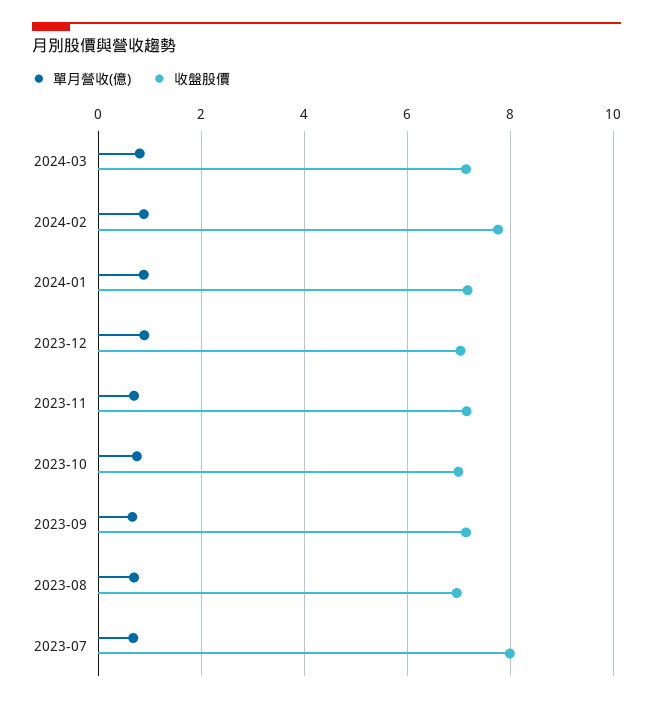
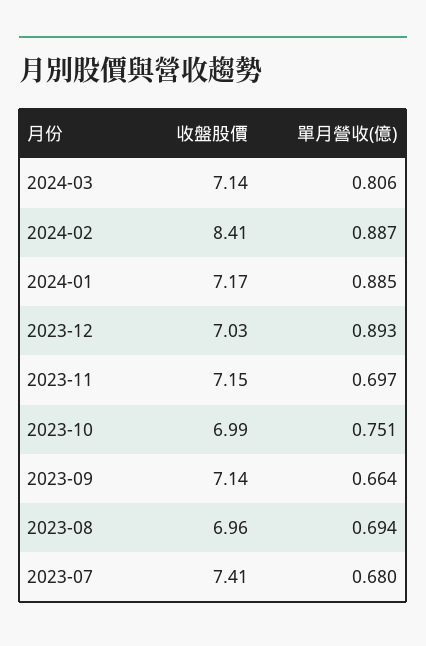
  {
    "單月營收(億)": {
      "2024-03": 0.806,
      "2024-02": 0.887,
      "2024-01": 0.885,
      "2023-12": 0.893,
      "2023-11": 0.697,
      "2023-10": 0.751,
      "2023-09": 0.664,
      "2023-08": 0.694,
      "2023-07": 0.68
    },
    "收盤股價": {
      "2024-03": 7.14,
-     "2024-02": 7.8,
+     "2024-02": 8.41,
      "2024-01": 7.17,
      "2023-12": 7.03,
      "2023-11": 7.15,
      "2023-10": 6.99,
      "2023-09": 7.14,
      "2023-08": 6.96,
-     "2023-07": 8
+     "2023-07": 7.41
    }
  }

